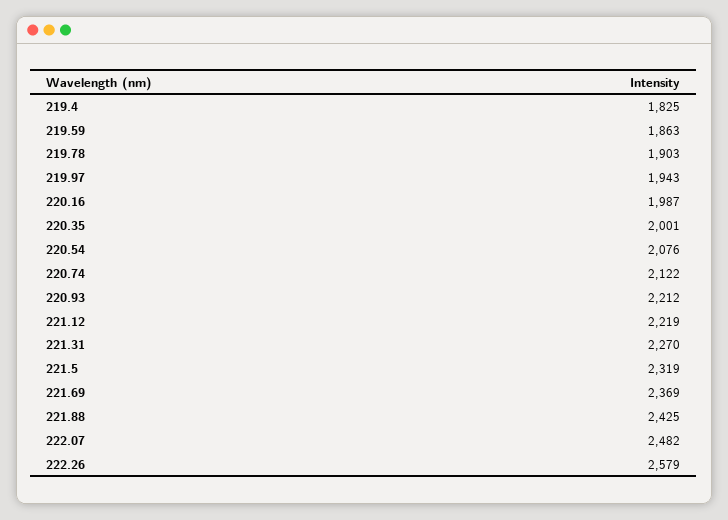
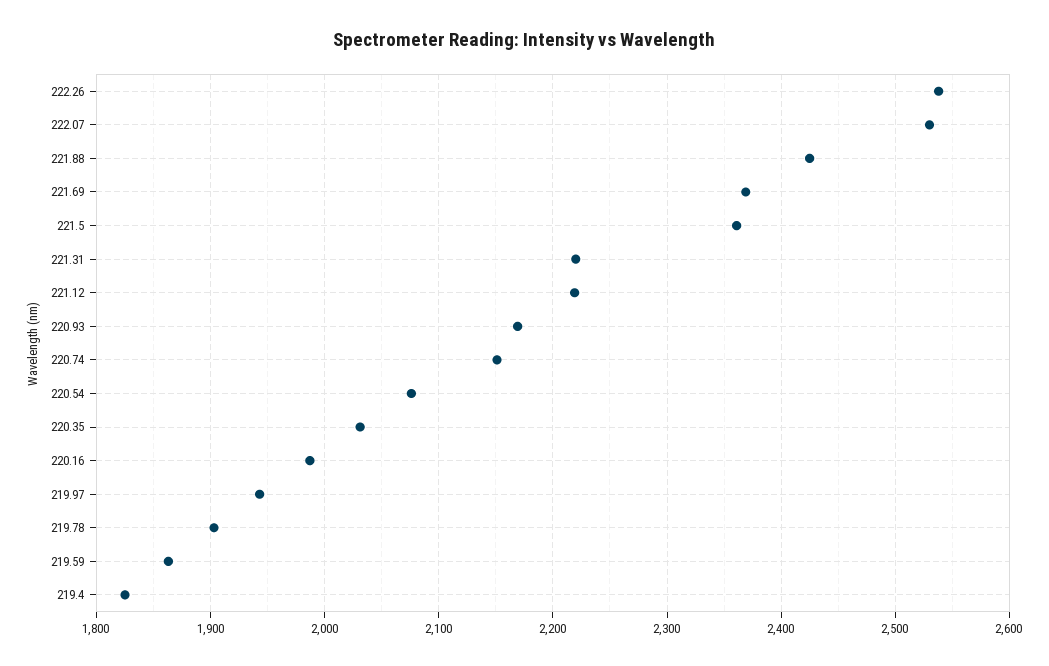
  {
    "219.4": 1825,
    "219.59": 1863,
    "219.78": 1903,
    "219.97": 1943,
    "220.16": 1987,
-   "220.35": 2001,
+   "220.35": 2030,
    "220.54": 2076,
-   "220.74": 2122,
+   "220.74": 2150,
-   "220.93": 2212,
+   "220.93": 2170,
    "221.12": 2219,
-   "221.31": 2270,
+   "221.31": 2220,
-   "221.5": 2319,
+   "221.5": 2360,
    "221.69": 2369,
    "221.88": 2425,
-   "222.07": 2482,
+   "222.07": 2530,
-   "222.26": 2579
+   "222.26": 2540
  }

